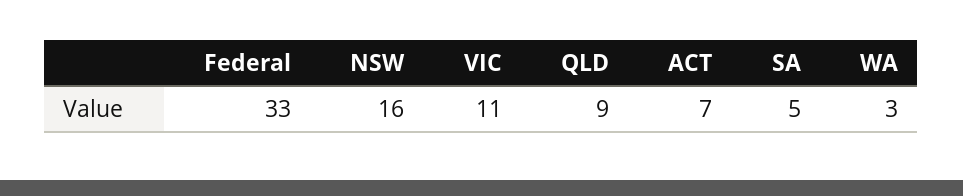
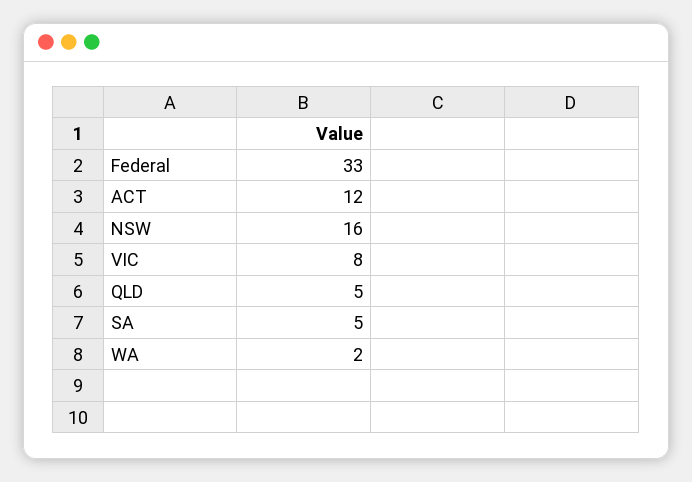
  {
    "Federal": 33,
    "NSW": 16,
-   "VIC": 11,
+   "VIC": 8,
-   "QLD": 9,
+   "QLD": 5,
-   "ACT": 7,
+   "ACT": 12,
    "SA": 5,
-   "WA": 3
+   "WA": 2
  }

